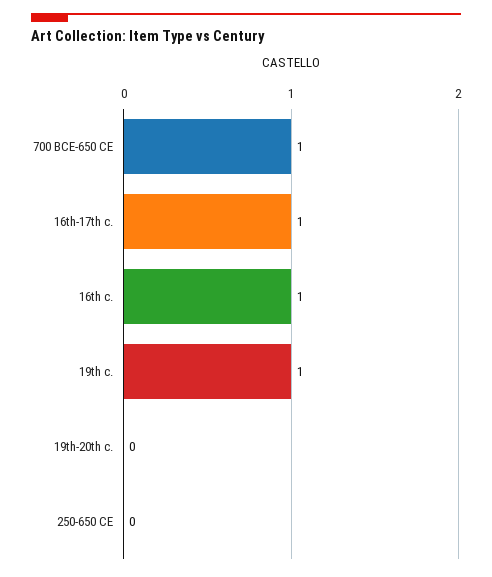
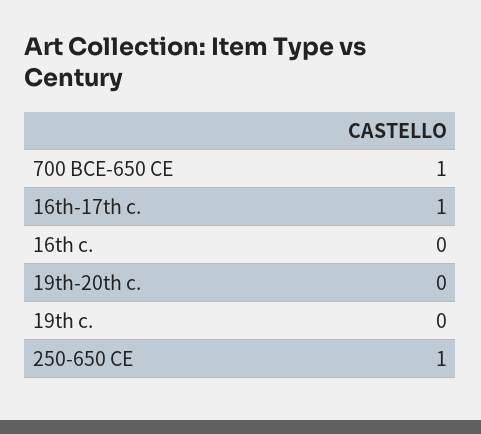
  {
    "700 BCE-650 CE": 1,
    "16th-17th c.": 1,
-   "16th c.": 1,
+   "16th c.": 0,
-   "19th c.": 1,
+   "19th c.": 0,
    "19th-20th c.": 0,
-   "250-650 CE": 0
+   "250-650 CE": 1
  }

